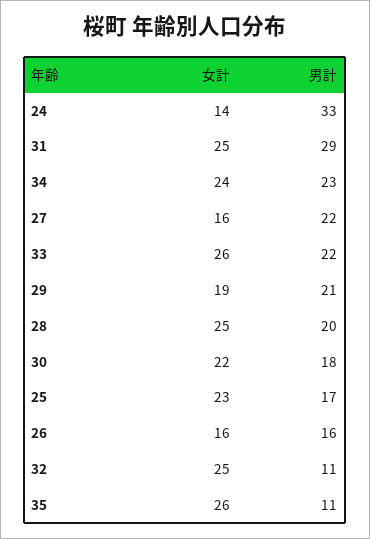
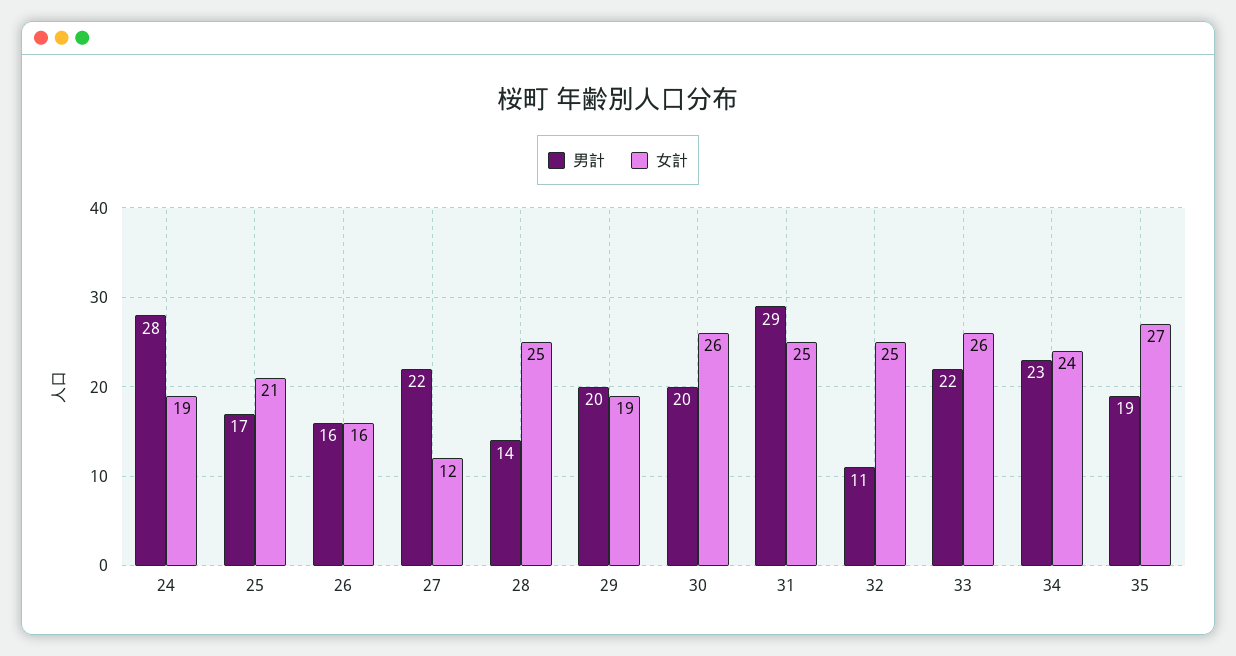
  {
    "女計": {
-     "24": 14,
+     "24": 19,
      "31": 25,
      "34": 24,
-     "27": 16,
+     "27": 12,
      "33": 26,
      "29": 19,
      "28": 25,
-     "30": 22,
+     "30": 26,
-     "25": 23,
+     "25": 21,
      "26": 16,
      "32": 25,
-     "35": 26
+     "35": 27
    },
    "男計": {
-     "24": 33,
+     "24": 28,
      "31": 29,
      "34": 23,
      "27": 22,
      "33": 22,
-     "29": 21,
+     "29": 20,
-     "28": 20,
+     "28": 14,
-     "30": 18,
+     "30": 20,
      "25": 17,
      "26": 16,
      "32": 11,
-     "35": 11
+     "35": 19
    }
  }

